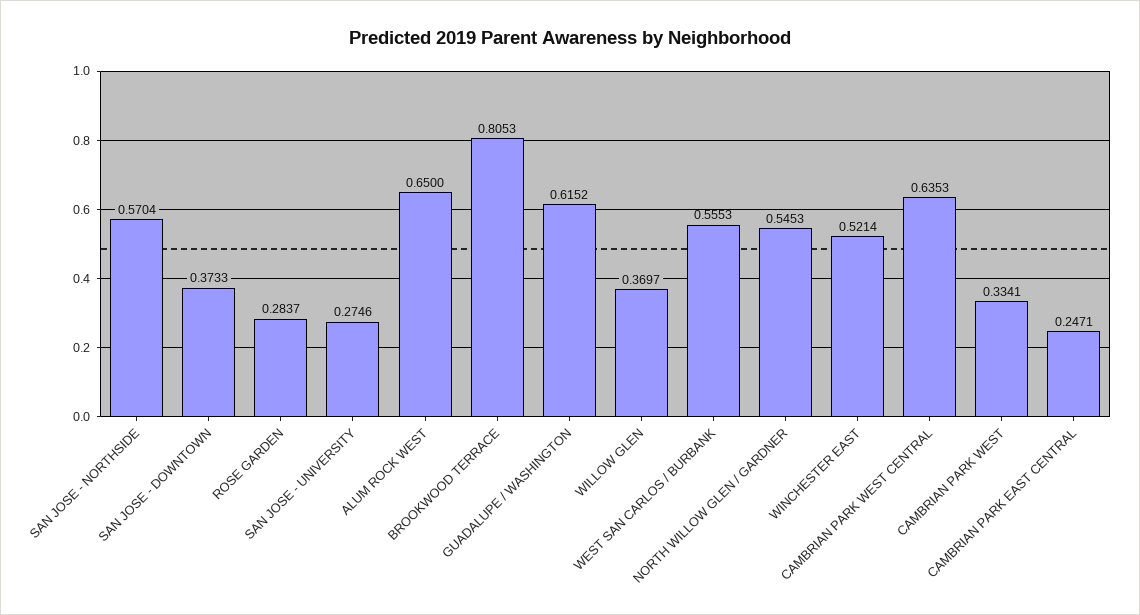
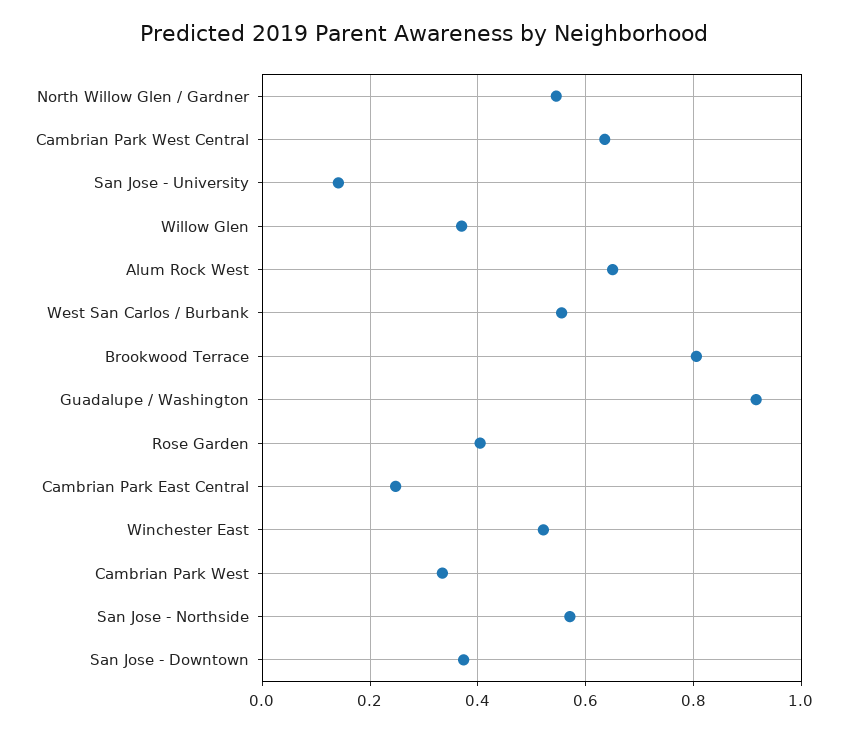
  {
    "SAN JOSE - NORTHSIDE": 0.5704,
    "SAN JOSE - DOWNTOWN": 0.3733,
-   "ROSE GARDEN": 0.2837,
+   "ROSE GARDEN": 0.4,
-   "SAN JOSE - UNIVERSITY": 0.2746,
+   "SAN JOSE - UNIVERSITY": 0.14,
    "ALUM ROCK WEST": 0.65,
    "BROOKWOOD TERRACE": 0.8053,
-   "GUADALUPE / WASHINGTON": 0.6152,
+   "GUADALUPE / WASHINGTON": 0.92,
    "WILLOW GLEN": 0.3697,
    "WEST SAN CARLOS / BURBANK": 0.5553,
    "NORTH WILLOW GLEN / GARDNER": 0.5453,
    "WINCHESTER EAST": 0.5214,
    "CAMBRIAN PARK WEST CENTRAL": 0.6353,
    "CAMBRIAN PARK WEST": 0.3341,
    "CAMBRIAN PARK EAST CENTRAL": 0.2471
  }

